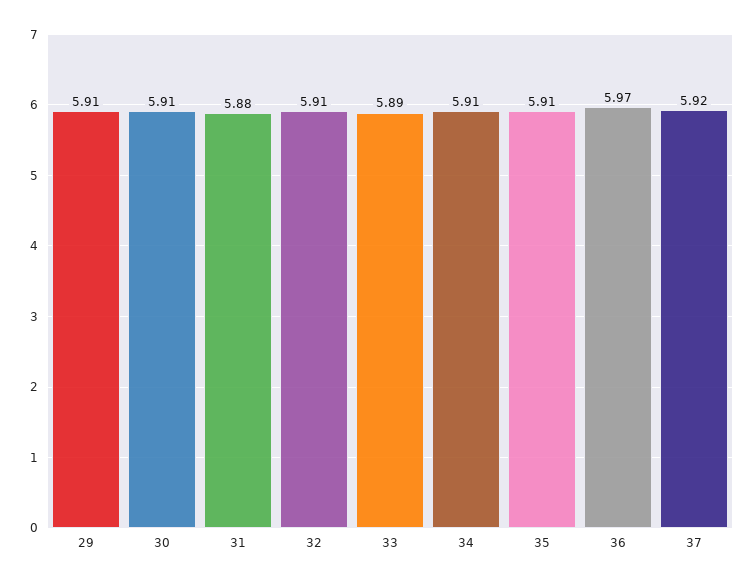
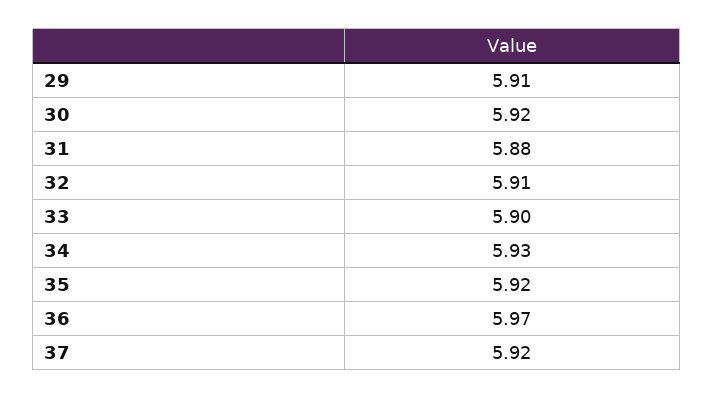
  {
    "29": 5.91,
-   "30": 5.91,
+   "30": 5.92,
    "31": 5.88,
    "32": 5.91,
-   "33": 5.89,
+   "33": 5.9,
-   "34": 5.91,
+   "34": 5.93,
-   "35": 5.91,
+   "35": 5.92,
    "36": 5.97,
    "37": 5.92
  }

